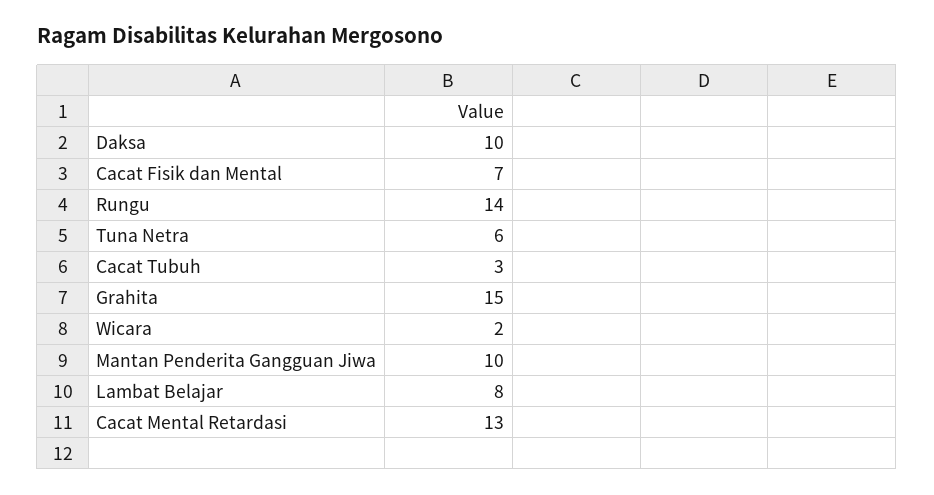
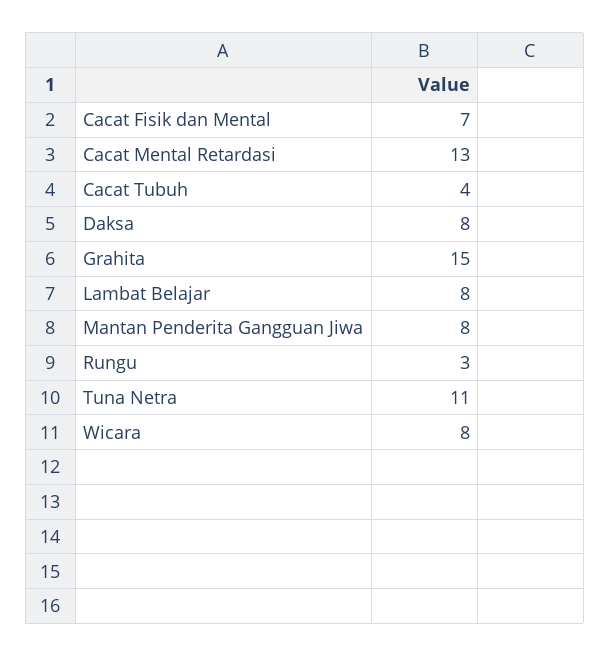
  {
-   "Daksa": 10,
+   "Daksa": 8,
    "Cacat Fisik dan Mental": 7,
-   "Rungu": 14,
+   "Rungu": 3,
-   "Tuna Netra": 6,
+   "Tuna Netra": 11,
-   "Cacat Tubuh": 3,
+   "Cacat Tubuh": 4,
    "Grahita": 15,
-   "Wicara": 2,
+   "Wicara": 8,
-   "Mantan Penderita Gangguan Jiwa": 10,
+   "Mantan Penderita Gangguan Jiwa": 8,
    "Lambat Belajar": 8,
    "Cacat Mental Retardasi": 13
  }

